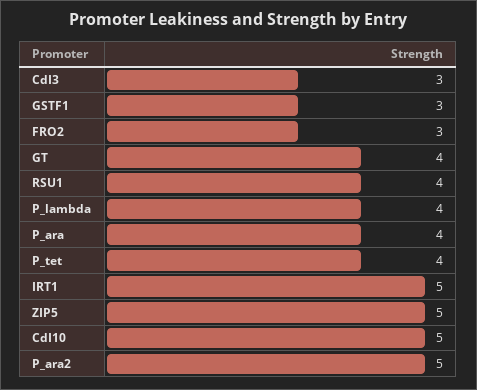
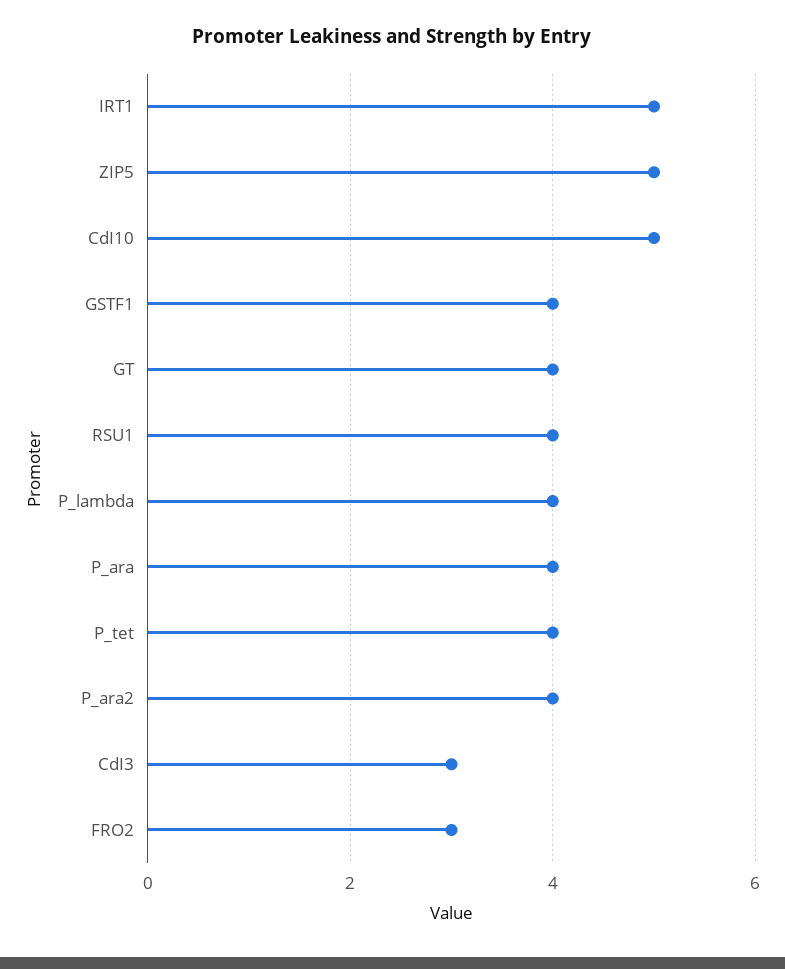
  {
    "CdI3": 3,
-   "GSTF1": 3,
+   "GSTF1": 4,
    "FRO2": 3,
    "GT": 4,
    "RSU1": 4,
    "P_lambda": 4,
    "P_ara": 4,
    "P_tet": 4,
    "IRT1": 5,
    "ZIP5": 5,
    "CdI10": 5,
-   "P_ara2": 5
+   "P_ara2": 4
  }

